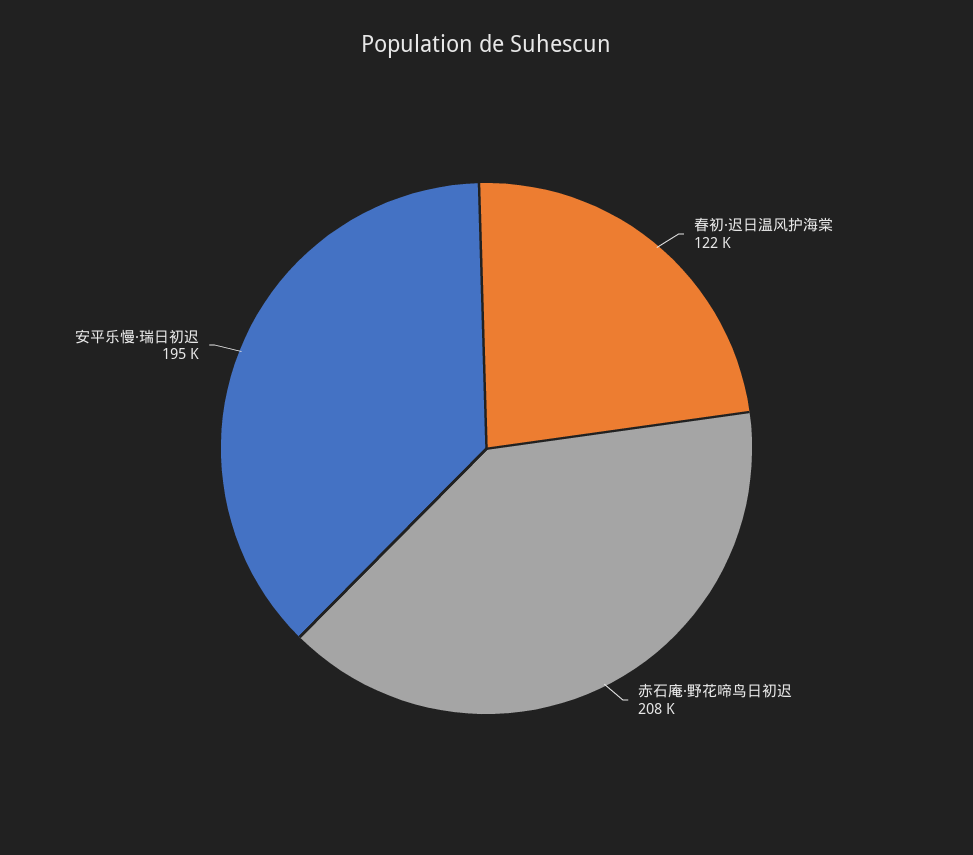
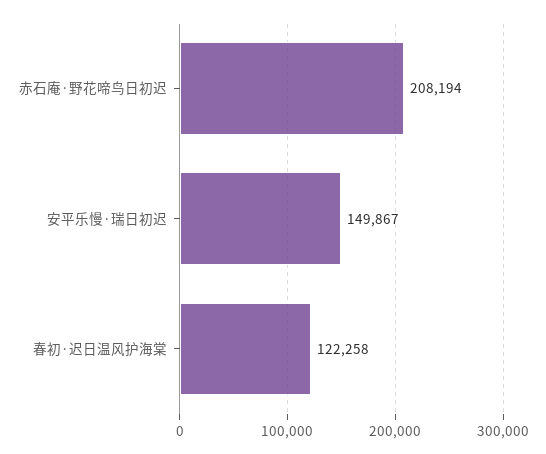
  {
    "春初·迟日温风护海棠": 122258,
    "赤石庵·野花啼鸟日初迟": 208194,
-   "安平乐慢·瑞日初迟": 195000
+   "安平乐慢·瑞日初迟": 149867
  }

